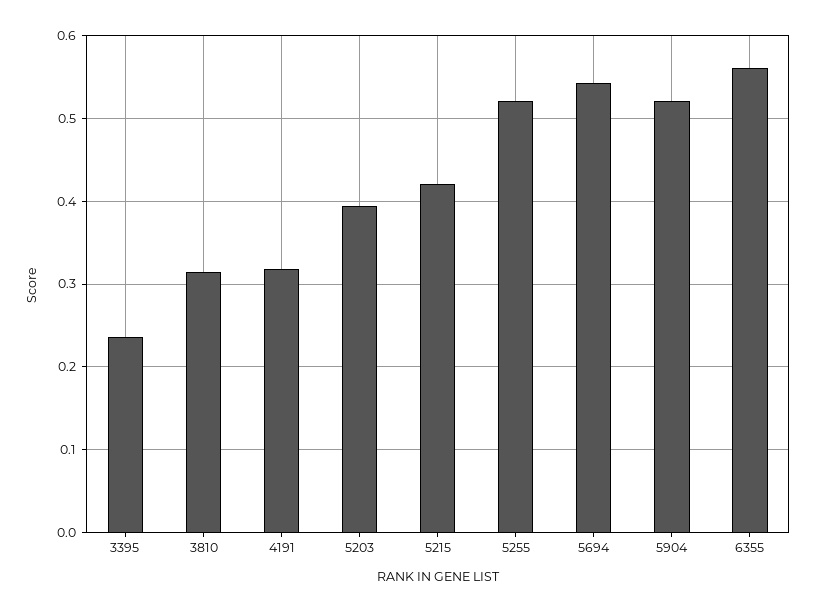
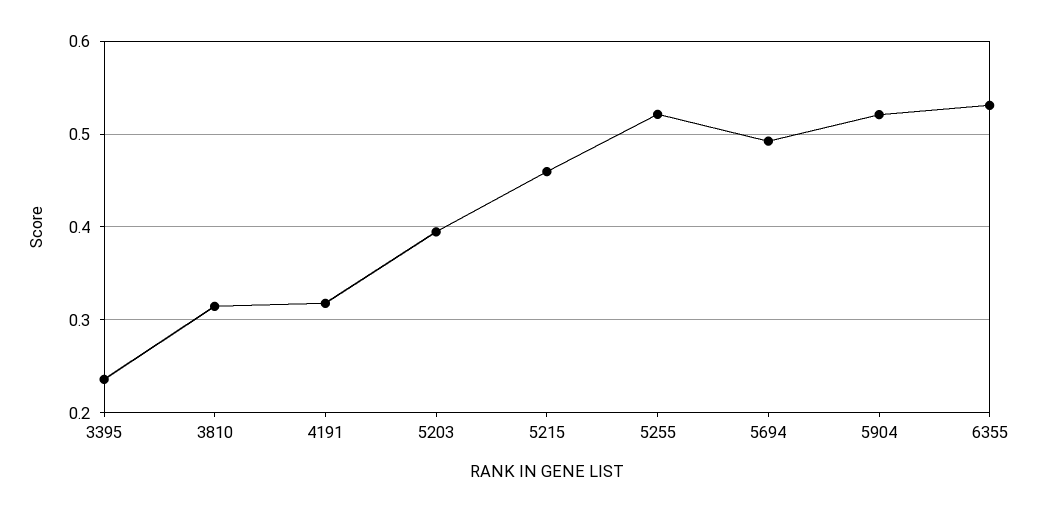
  {
    "3395": 0.24,
    "3810": 0.31,
    "4191": 0.32,
    "5203": 0.39,
-   "5215": 0.42,
+   "5215": 0.46,
    "5255": 0.52,
-   "5694": 0.54,
+   "5694": 0.49,
    "5904": 0.52,
-   "6355": 0.56
+   "6355": 0.53
  }

